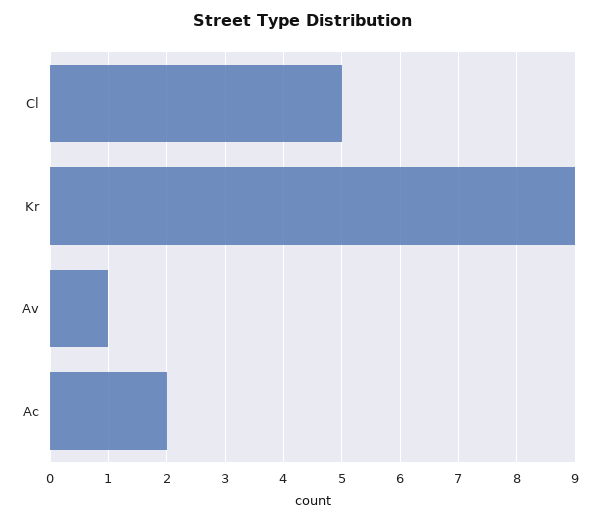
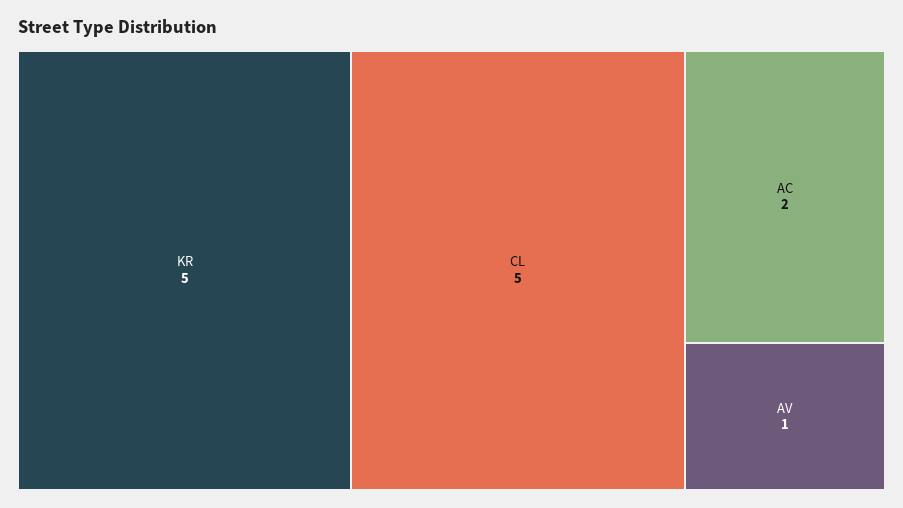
  {
    "Cl": 5,
-   "Kr": 9,
+   "Kr": 5,
    "Av": 1,
    "Ac": 2
  }

